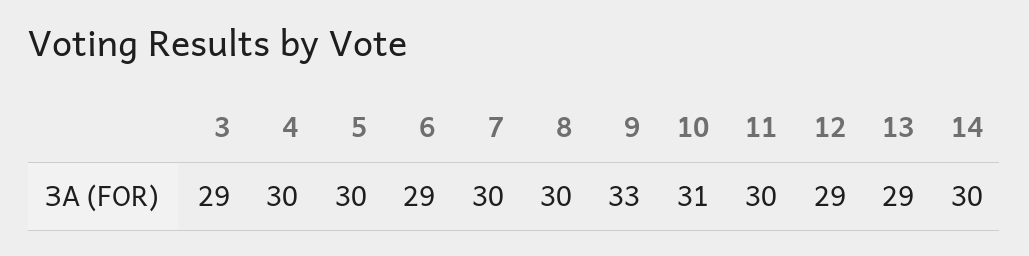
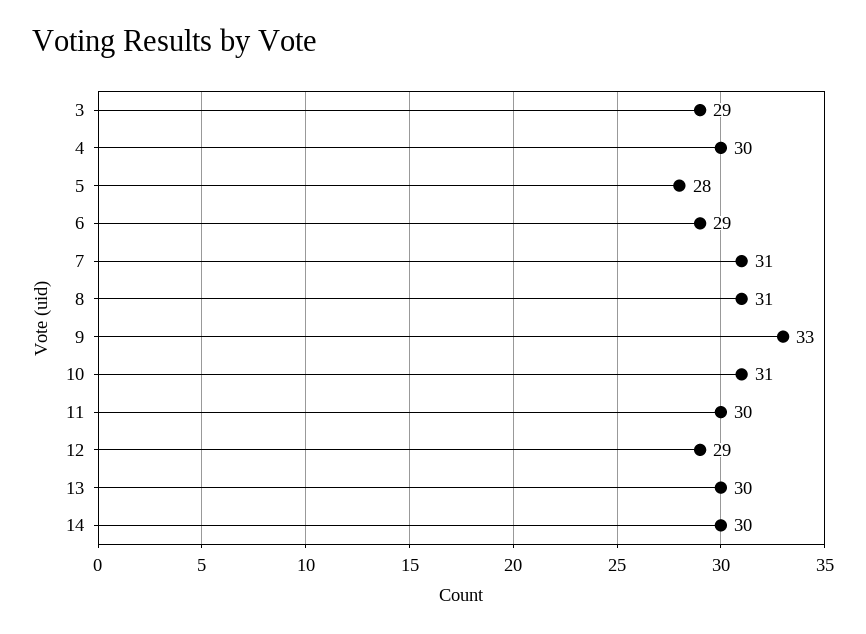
  {
    "3": 29,
    "4": 30,
-   "5": 30,
+   "5": 28,
    "6": 29,
-   "7": 30,
+   "7": 31,
-   "8": 30,
+   "8": 31,
    "9": 33,
    "10": 31,
    "11": 30,
    "12": 29,
-   "13": 29,
+   "13": 30,
    "14": 30
  }

